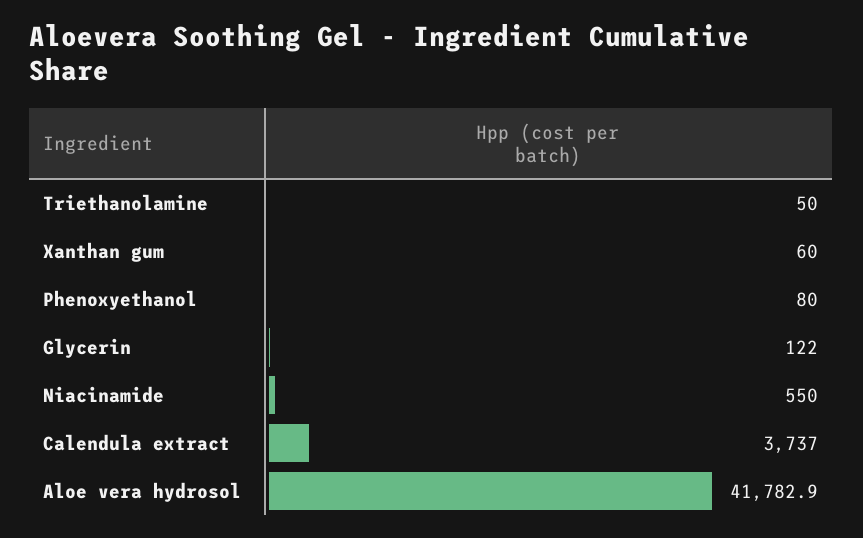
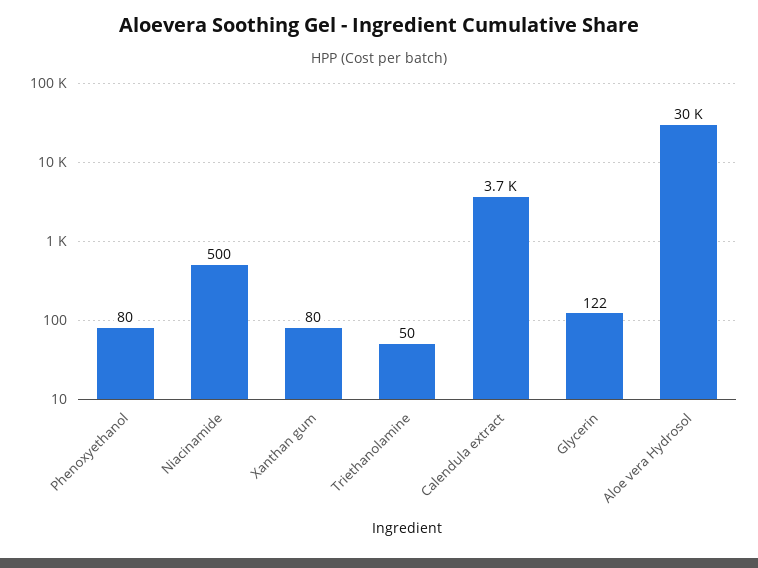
  {
    "Triethanolamine": 50,
-   "Xanthan gum": 60,
+   "Xanthan gum": 80,
    "Phenoxyethanol": 80,
    "Glycerin": 122,
-   "Niacinamide": 550,
+   "Niacinamide": 500,
    "Calendula extract": 3737,
-   "Aloe vera hydrosol": 41782.9
+   "Aloe vera hydrosol": 30000
  }

